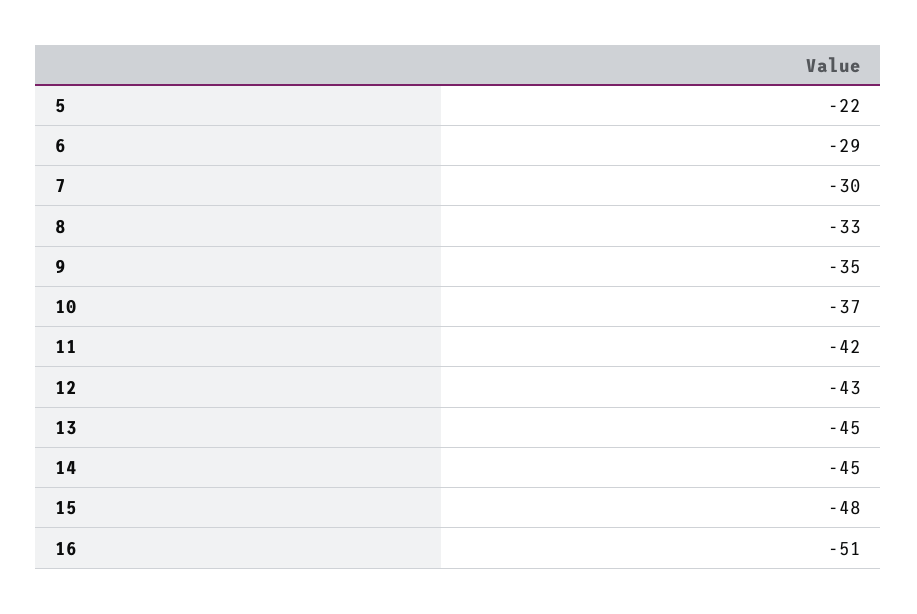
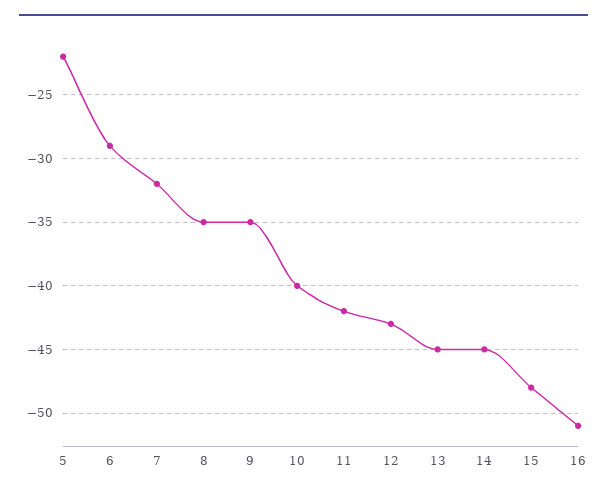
  {
    "5": -22,
    "6": -29,
-   "7": -30,
+   "7": -32,
-   "8": -33,
+   "8": -35,
    "9": -35,
-   "10": -37,
+   "10": -40,
    "11": -42,
    "12": -43,
    "13": -45,
    "14": -45,
    "15": -48,
    "16": -51
  }

